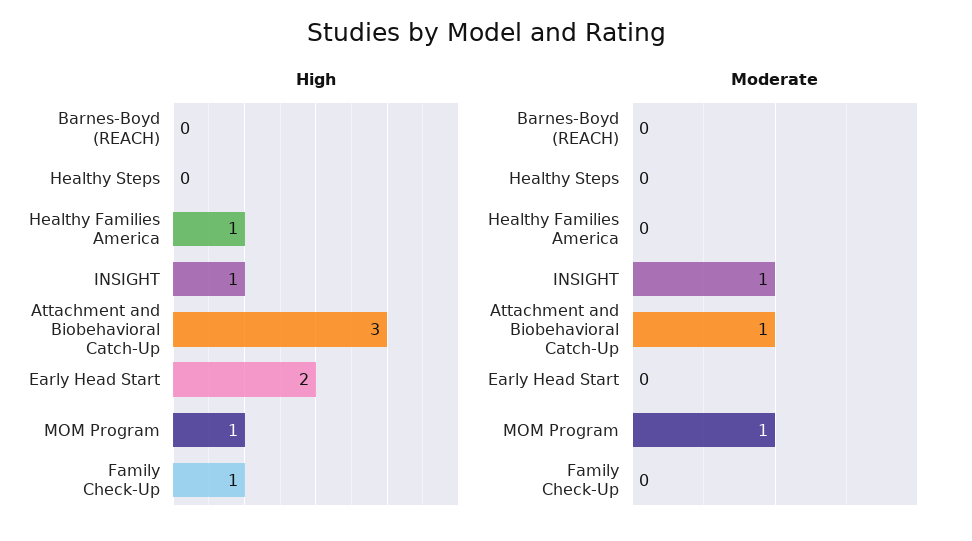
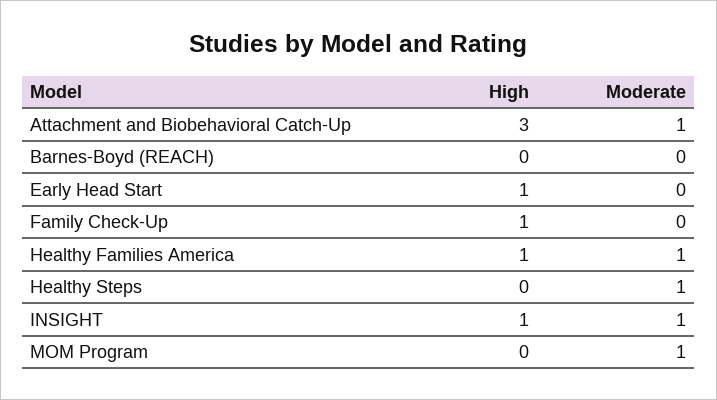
  {
    "High": {
      "Barnes-Boyd (REACH)": 0,
      "Healthy Steps": 0,
      "Healthy Families America": 1,
      "INSIGHT": 1,
      "Attachment and Biobehavioral Catch-Up": 3,
-     "Early Head Start": 2,
+     "Early Head Start": 1,
-     "MOM Program": 1,
+     "MOM Program": 0,
      "Family Check-Up": 1
    },
    "Moderate": {
      "Barnes-Boyd (REACH)": 0,
-     "Healthy Steps": 0,
+     "Healthy Steps": 1,
-     "Healthy Families America": 0,
+     "Healthy Families America": 1,
      "INSIGHT": 1,
      "Attachment and Biobehavioral Catch-Up": 1,
      "Early Head Start": 0,
      "MOM Program": 1,
      "Family Check-Up": 0
    }
  }

